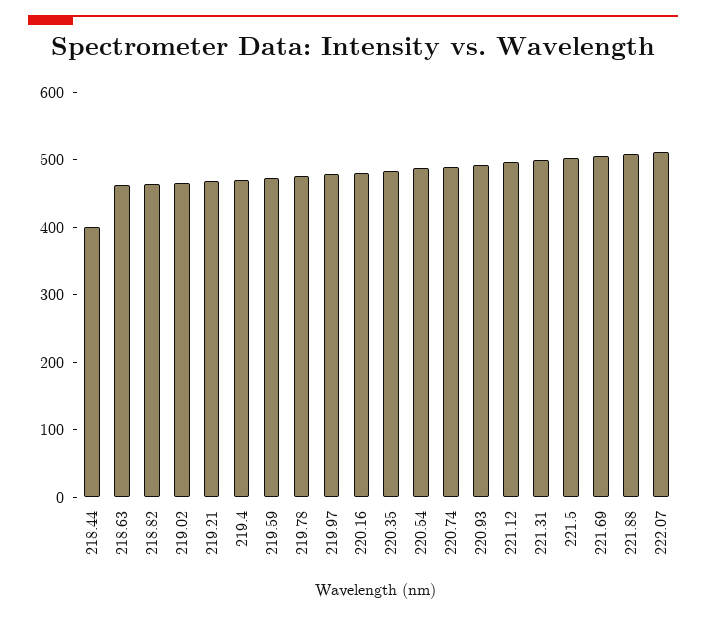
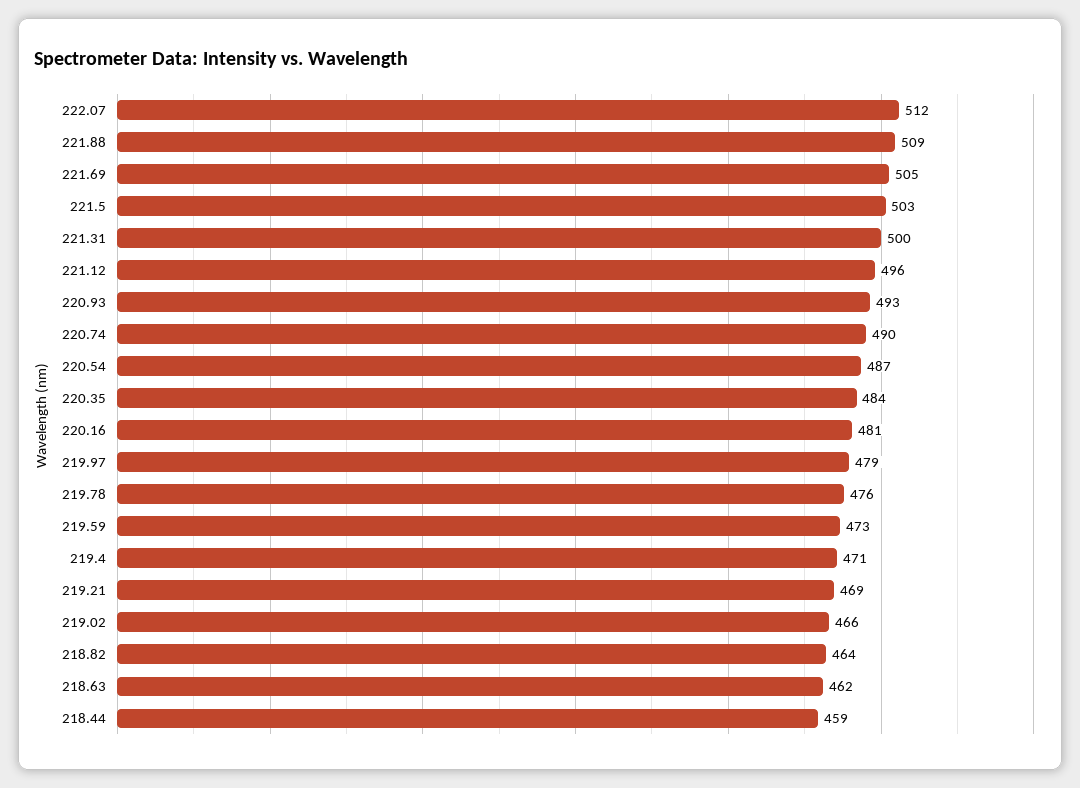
  {
-   "218.44": 400,
+   "218.44": 459,
    "218.63": 462,
    "218.82": 464,
    "219.02": 466,
    "219.21": 469,
    "219.4": 471,
    "219.59": 473,
    "219.78": 476,
    "219.97": 479,
    "220.16": 481,
    "220.35": 484,
    "220.54": 487,
    "220.74": 490,
    "220.93": 493,
    "221.12": 496,
    "221.31": 500,
    "221.5": 503,
    "221.69": 505,
    "221.88": 509,
    "222.07": 512
  }

